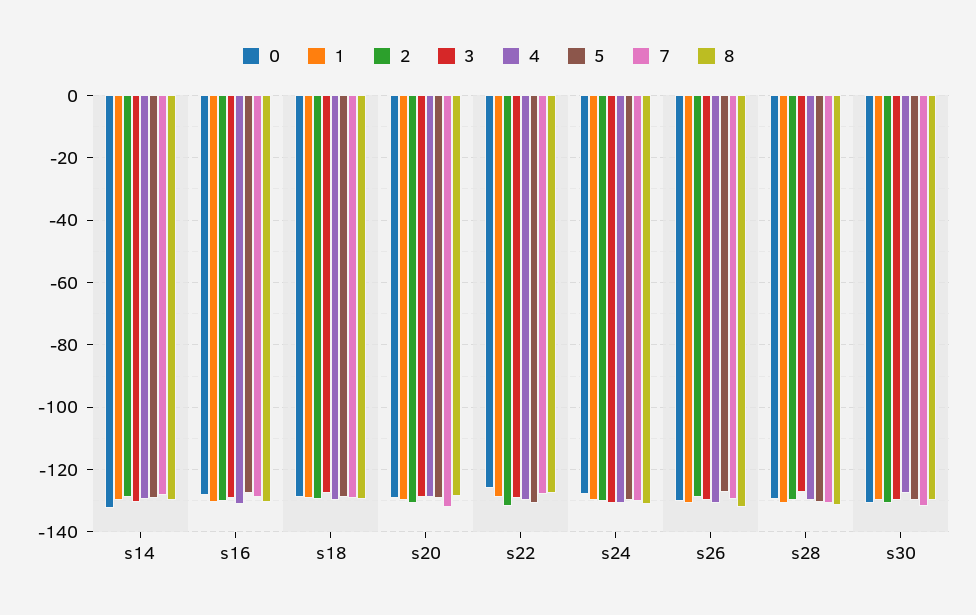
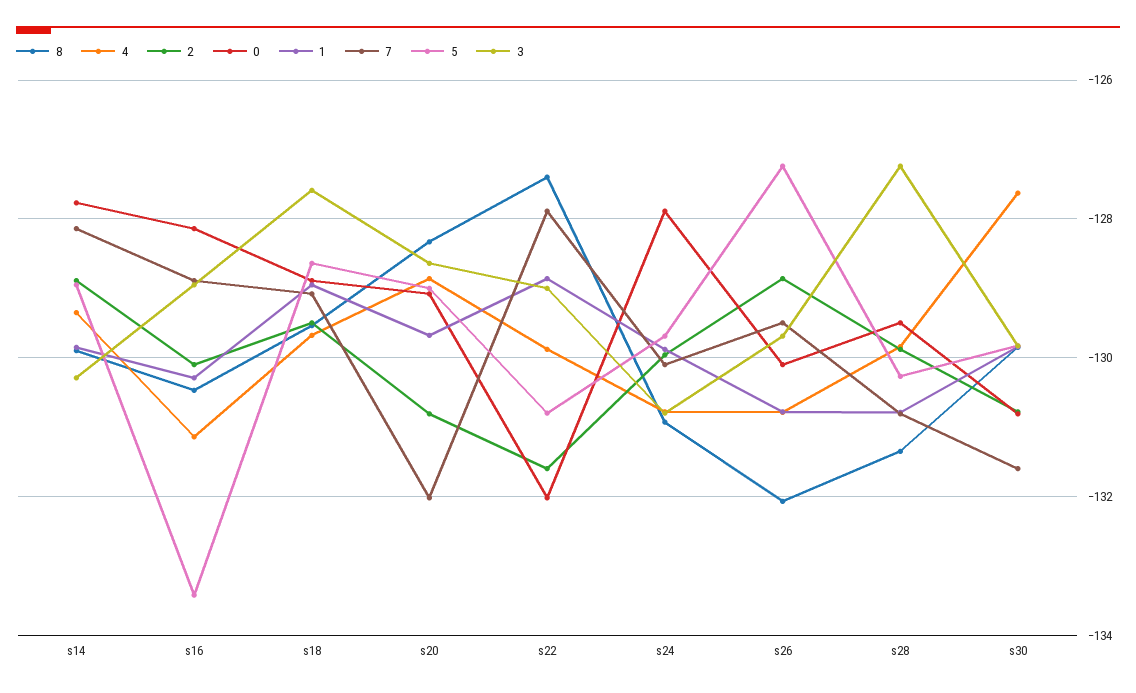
  {
    "0": {
-     "s14": -132,
+     "s14": -127.8,
      "s16": -128.2,
      "s18": -128.8,
      "s20": -129,
-     "s22": -126,
+     "s22": -132,
      "s24": -127.8,
      "s26": -130.2,
      "s28": -129.6,
      "s30": -130.8
    },
    "1": {
      "s14": -129.8,
      "s16": -130.2,
      "s18": -129,
      "s20": -129.6,
      "s22": -128.8,
      "s24": -129.8,
      "s26": -130.8,
      "s28": -130.8,
      "s30": -129.8
    },
    "2": {
      "s14": -128.8,
      "s16": -130.2,
      "s18": -129.6,
      "s20": -130.8,
      "s22": -131.6,
      "s24": -130,
      "s26": -128.8,
      "s28": -129.8,
      "s30": -130.8
    },
    "3": {
      "s14": -130.2,
      "s16": -129,
      "s18": -127.6,
      "s20": -128.6,
      "s22": -129,
      "s24": -130.8,
      "s26": -129.6,
      "s28": -127.2,
      "s30": -129.8
    },
    "4": {
      "s14": -129.4,
      "s16": -131.2,
      "s18": -129.6,
      "s20": -128.8,
      "s22": -129.8,
      "s24": -130.8,
      "s26": -130.8,
      "s28": -129.8,
      "s30": -127.6
    },
    "5": {
      "s14": -129,
-     "s16": -128,
+     "s16": -133.4,
      "s18": -128.6,
      "s20": -129,
      "s22": -130.8,
      "s24": -129.6,
      "s26": -127.2,
      "s28": -130.2,
      "s30": -129.8
    },
    "7": {
      "s14": -128.2,
      "s16": -128.8,
      "s18": -129,
      "s20": -132,
      "s22": -127.8,
      "s24": -130.2,
      "s26": -129.6,
      "s28": -130.8,
      "s30": -131.6
    },
    "8": {
      "s14": -130,
      "s16": -130.4,
      "s18": -129.6,
      "s20": -128.4,
      "s22": -127.4,
      "s24": -131,
      "s26": -132,
      "s28": -131.4,
      "s30": -129.8
    }
  }

